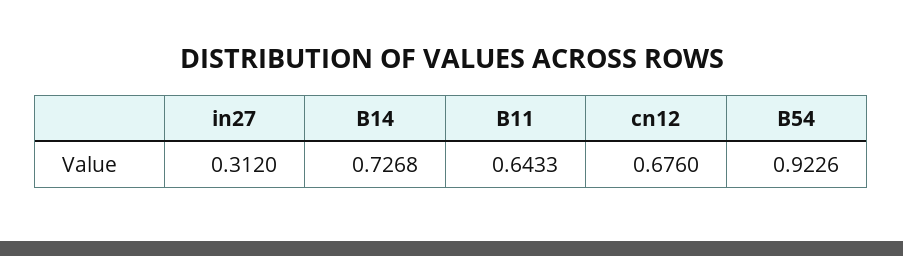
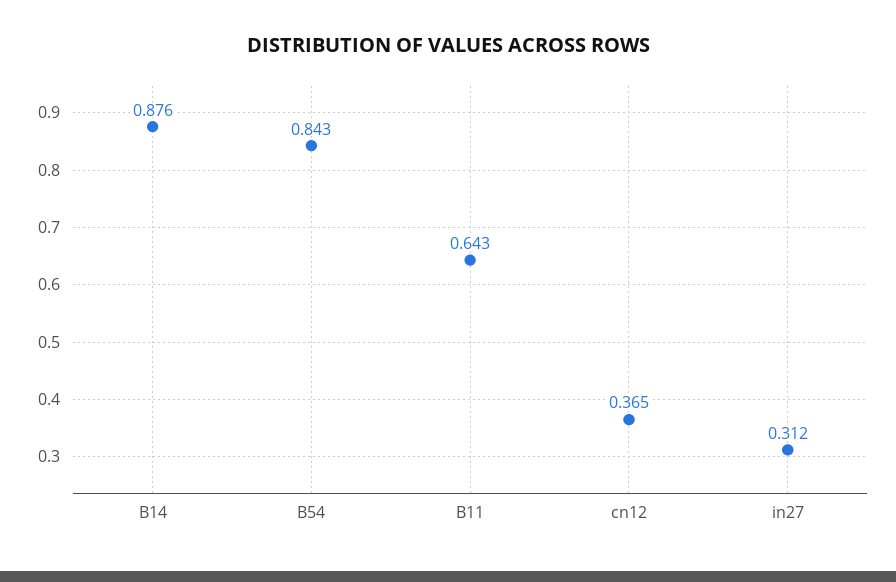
  {
    "in27": 0.312,
-   "B14": 0.7268,
+   "B14": 0.876,
    "B11": 0.6433,
-   "cn12": 0.676,
+   "cn12": 0.365,
-   "B54": 0.9226
+   "B54": 0.843
  }

